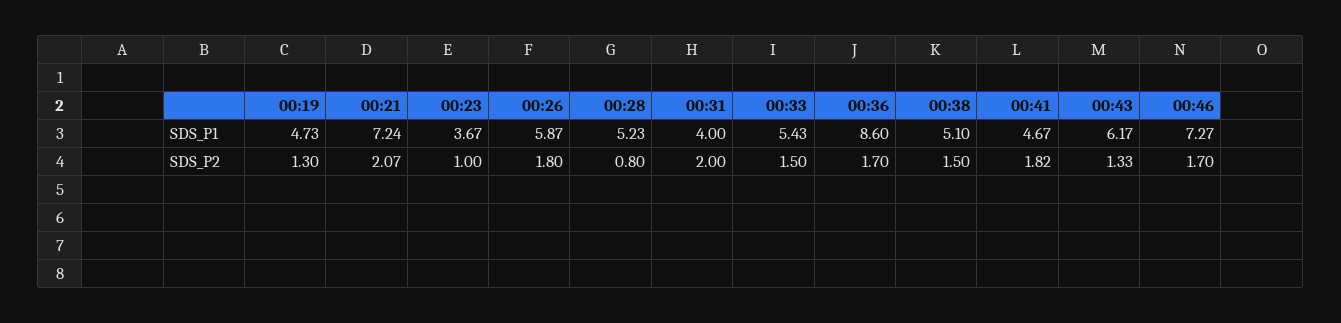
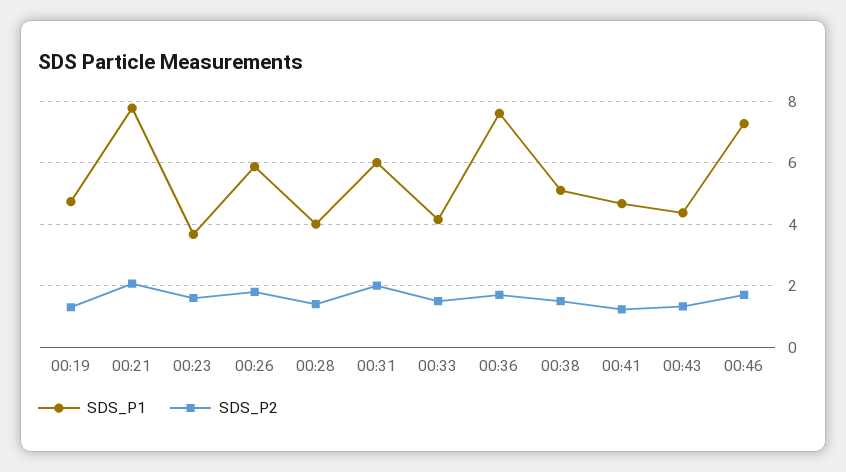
  {
    "SDS_P1": {
      "00:19": 4.73,
-     "00:21": 7.24,
+     "00:21": 7.8,
      "00:23": 3.67,
      "00:26": 5.87,
-     "00:28": 5.23,
+     "00:28": 4,
-     "00:31": 4,
+     "00:31": 6,
-     "00:33": 5.43,
+     "00:33": 4.2,
-     "00:36": 8.6,
+     "00:36": 7.6,
      "00:38": 5.1,
      "00:41": 4.67,
-     "00:43": 6.17,
+     "00:43": 4.4,
      "00:46": 7.27
    },
    "SDS_P2": {
      "00:19": 1.3,
      "00:21": 2.07,
-     "00:23": 1,
+     "00:23": 1.6,
      "00:26": 1.8,
-     "00:28": 0.8,
+     "00:28": 1.4,
      "00:31": 2,
      "00:33": 1.5,
      "00:36": 1.7,
      "00:38": 1.5,
-     "00:41": 1.82,
+     "00:41": 1.2,
      "00:43": 1.33,
      "00:46": 1.7
    }
  }

